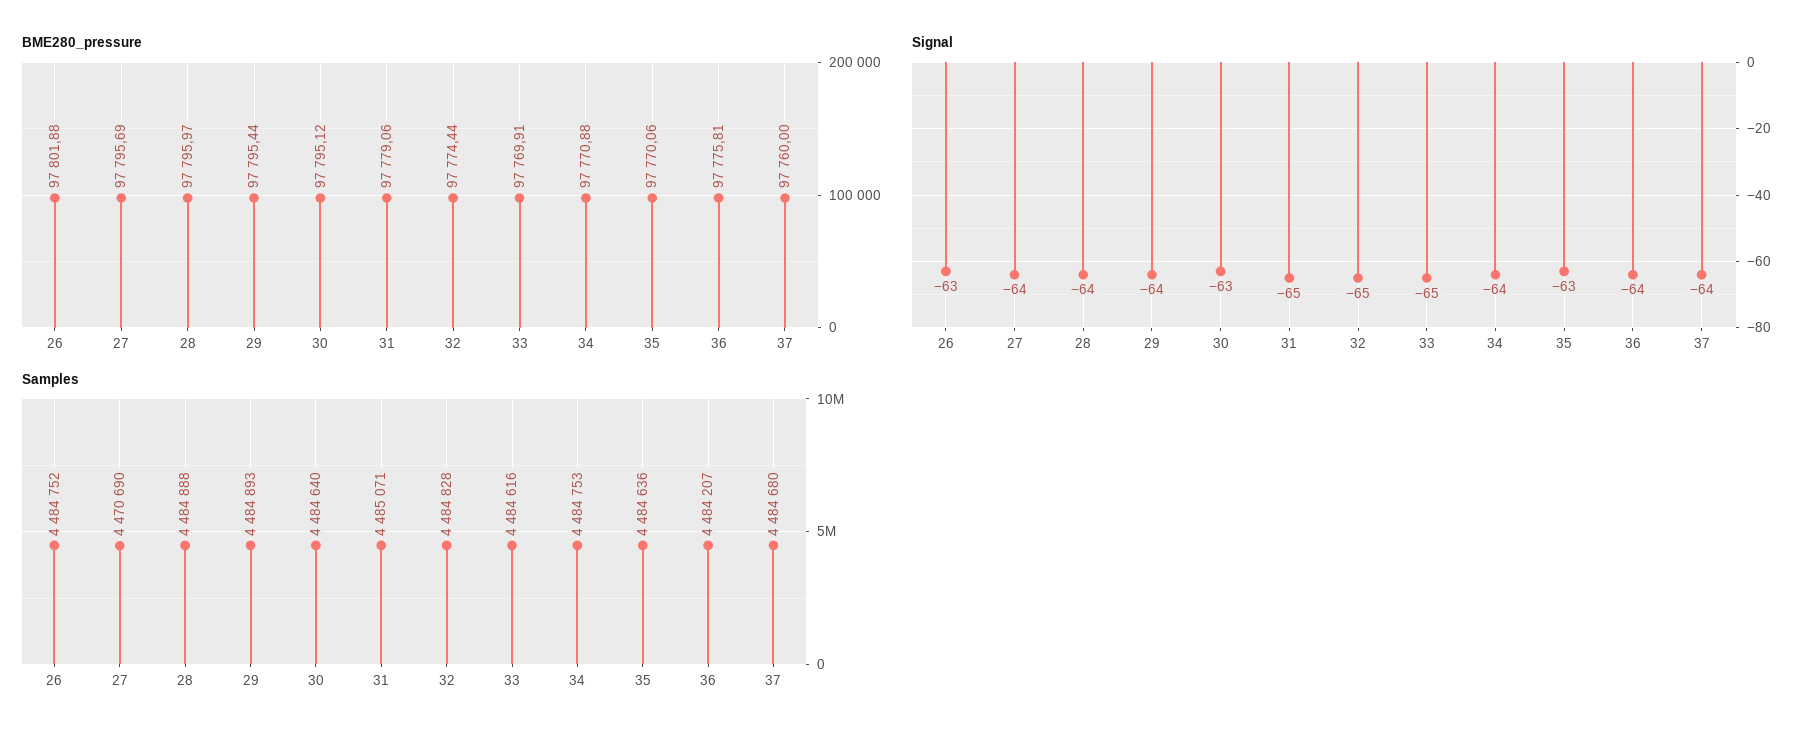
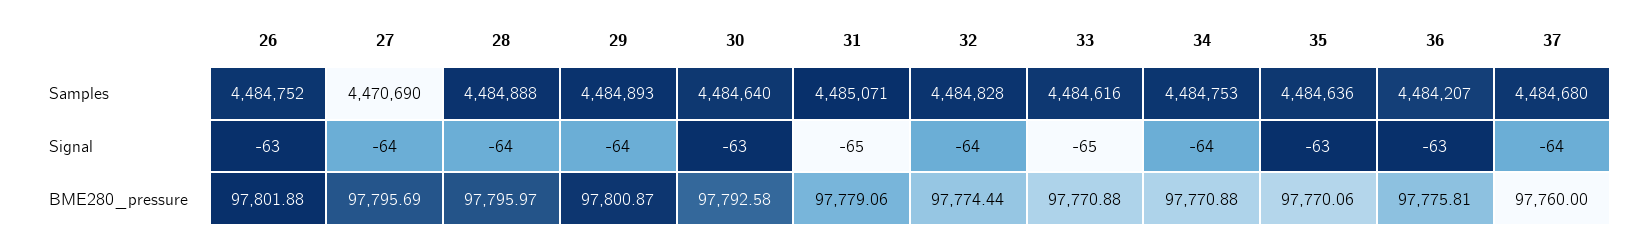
  {
    "BME280_pressure": {
      "26": 97801.88,
      "27": 97795.69,
      "28": 97795.97,
-     "29": 97795.44,
+     "29": 97800.87,
-     "30": 97795.12,
+     "30": 97792.58,
      "31": 97779.06,
      "32": 97774.44,
-     "33": 97769.91,
+     "33": 97770.88,
      "34": 97770.88,
      "35": 97770.06,
      "36": 97775.81,
      "37": 97760
    },
    "Signal": {
      "26": -63,
      "27": -64,
      "28": -64,
      "29": -64,
      "30": -63,
      "31": -65,
-     "32": -65,
+     "32": -64,
      "33": -65,
      "34": -64,
      "35": -63,
-     "36": -64,
+     "36": -63,
      "37": -64
    },
    "Samples": {
      "26": 4484752,
      "27": 4470690,
      "28": 4484888,
      "29": 4484893,
      "30": 4484640,
      "31": 4485071,
      "32": 4484828,
      "33": 4484616,
      "34": 4484753,
      "35": 4484636,
      "36": 4484207,
      "37": 4484680
    }
  }

